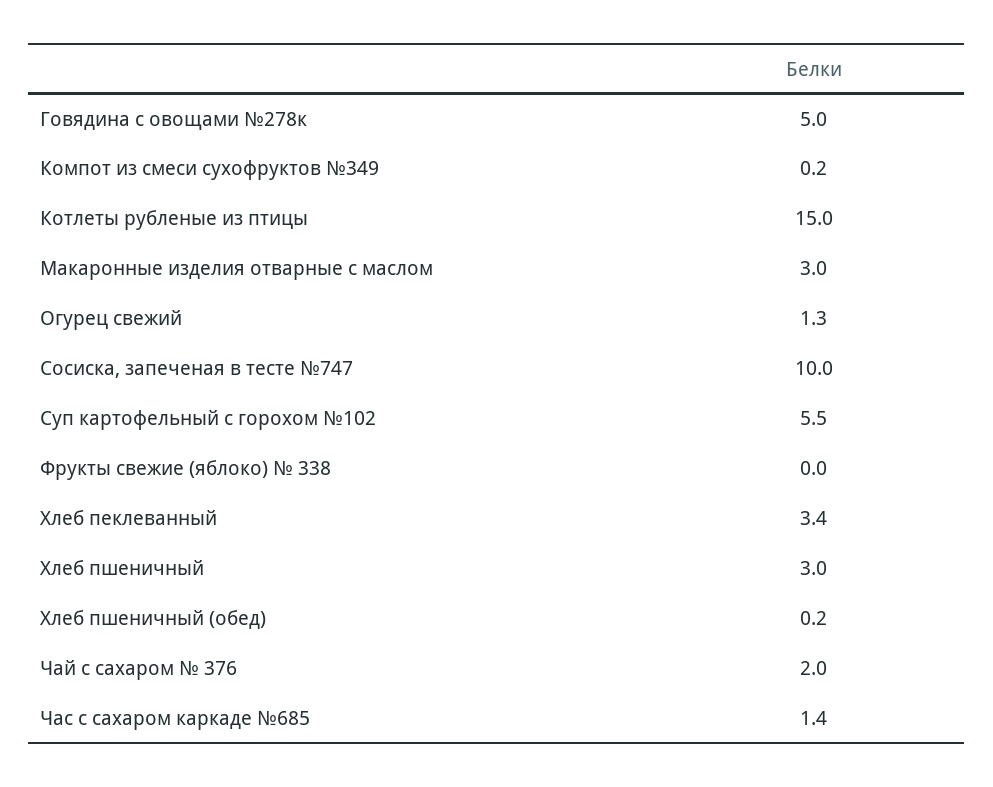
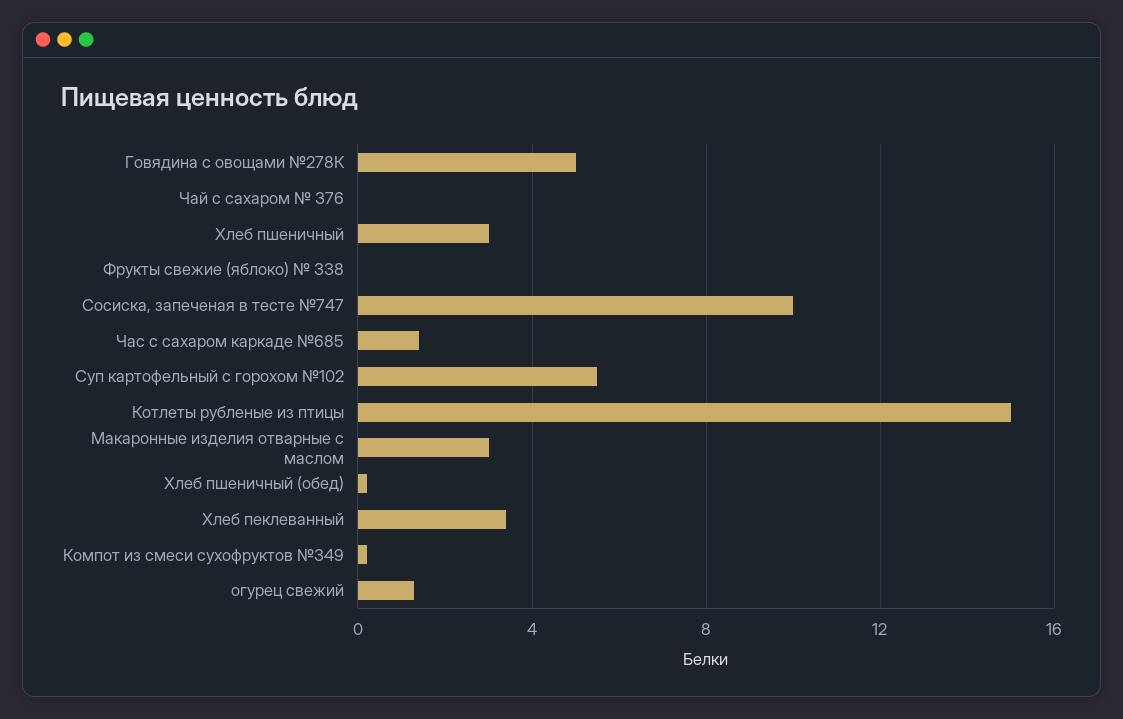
  {
    "Говядина с овощами №278к": 5,
    "Компот из смеси сухофруктов №349": 0.2,
    "Котлеты рубленые из птицы": 15,
    "Макаронные изделия отварные с маслом": 3,
    "Огурец свежий": 1.3,
    "Сосиска, запеченая в тесте №747": 10,
    "Суп картофельный с горохом №102": 5.5,
    "Фрукты свежие (яблоко) № 338": 0,
    "Хлеб пеклеванный": 3.4,
    "Хлеб пшеничный": 3,
    "Хлеб пшеничный (обед)": 0.2,
-   "Чай с сахаром № 376": 2,
+   "Чай с сахаром № 376": 0,
    "Час с сахаром каркаде №685": 1.4
  }

